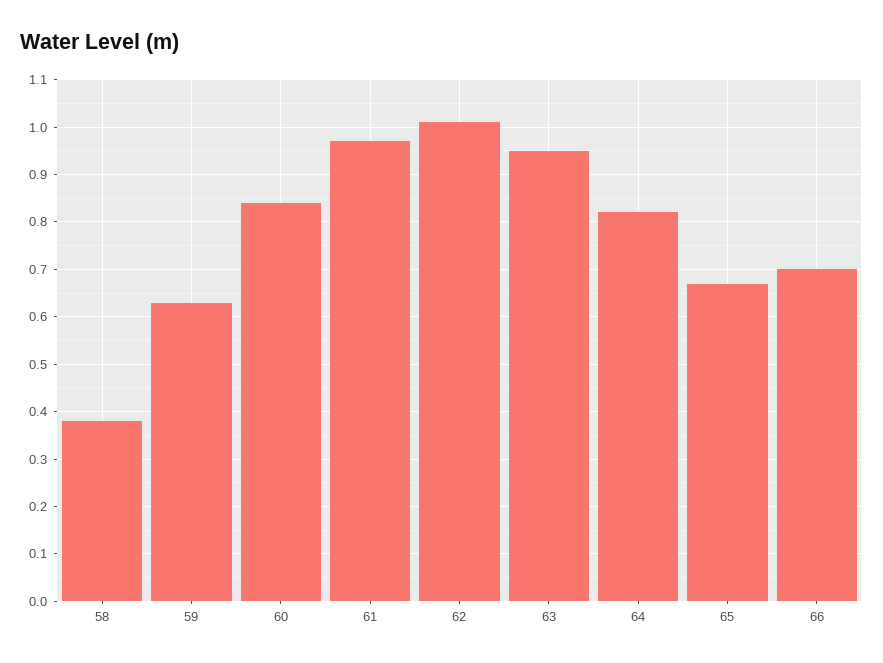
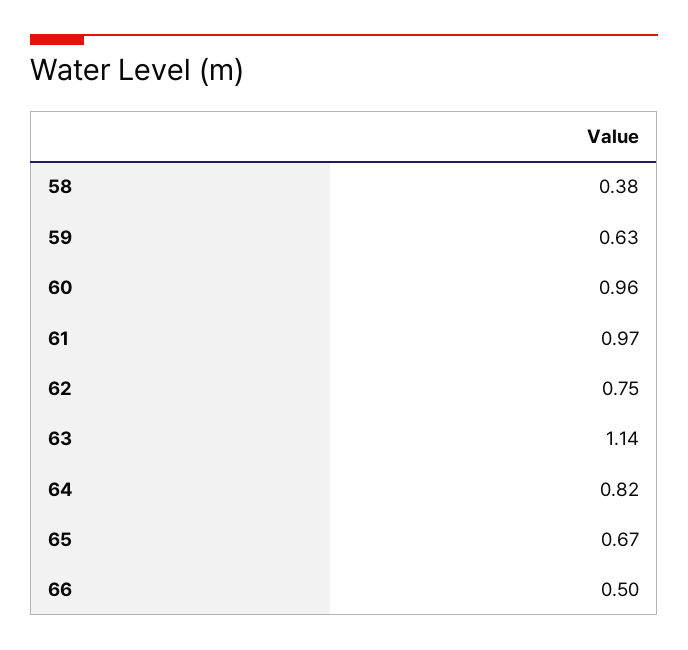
  {
    "58": 0.38,
    "59": 0.63,
-   "60": 0.85,
+   "60": 0.96,
    "61": 0.97,
-   "62": 1,
+   "62": 0.75,
-   "63": 0.95,
+   "63": 1.14,
    "64": 0.82,
    "65": 0.67,
-   "66": 0.7
+   "66": 0.5
  }

